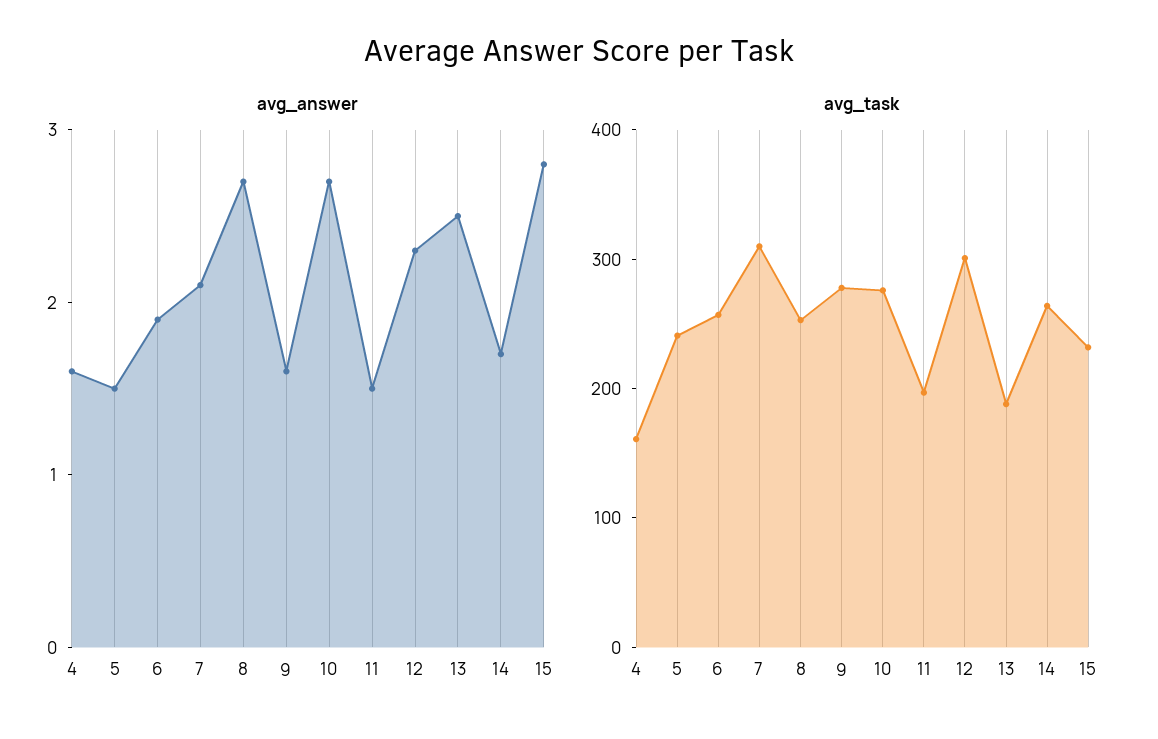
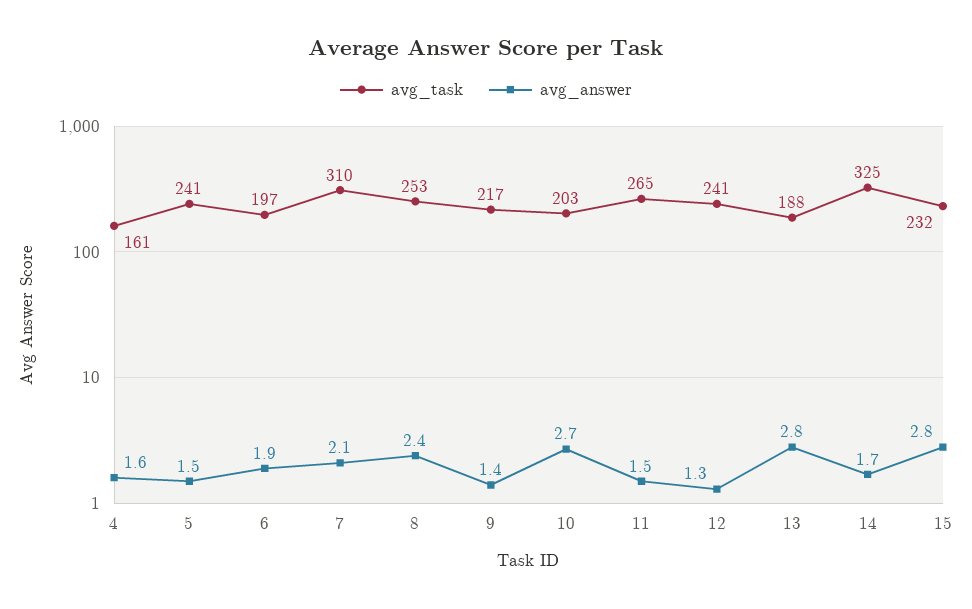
  {
    "avg_answer": {
      "4": 1.6,
      "5": 1.5,
      "6": 1.9,
      "7": 2.1,
-     "8": 2.7,
+     "8": 2.4,
-     "9": 1.6,
+     "9": 1.4,
      "10": 2.7,
      "11": 1.5,
-     "12": 2.3,
+     "12": 1.3,
-     "13": 2.5,
+     "13": 2.8,
      "14": 1.7,
      "15": 2.8
    },
    "avg_task": {
      "4": 161,
      "5": 241,
-     "6": 260,
+     "6": 197,
      "7": 310,
      "8": 253,
-     "9": 280,
+     "9": 217,
-     "10": 280,
+     "10": 203,
-     "11": 200,
+     "11": 265,
-     "12": 300,
+     "12": 241,
      "13": 188,
-     "14": 260,
+     "14": 325,
      "15": 232
    }
  }

